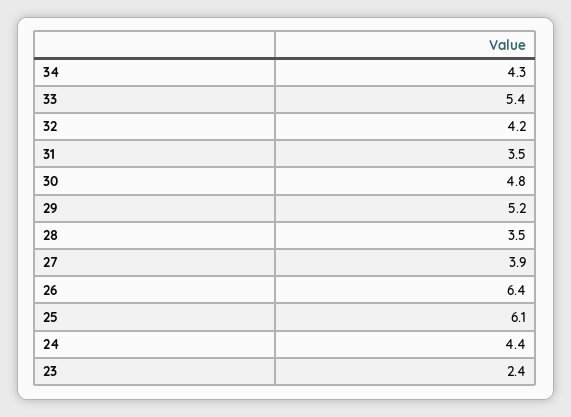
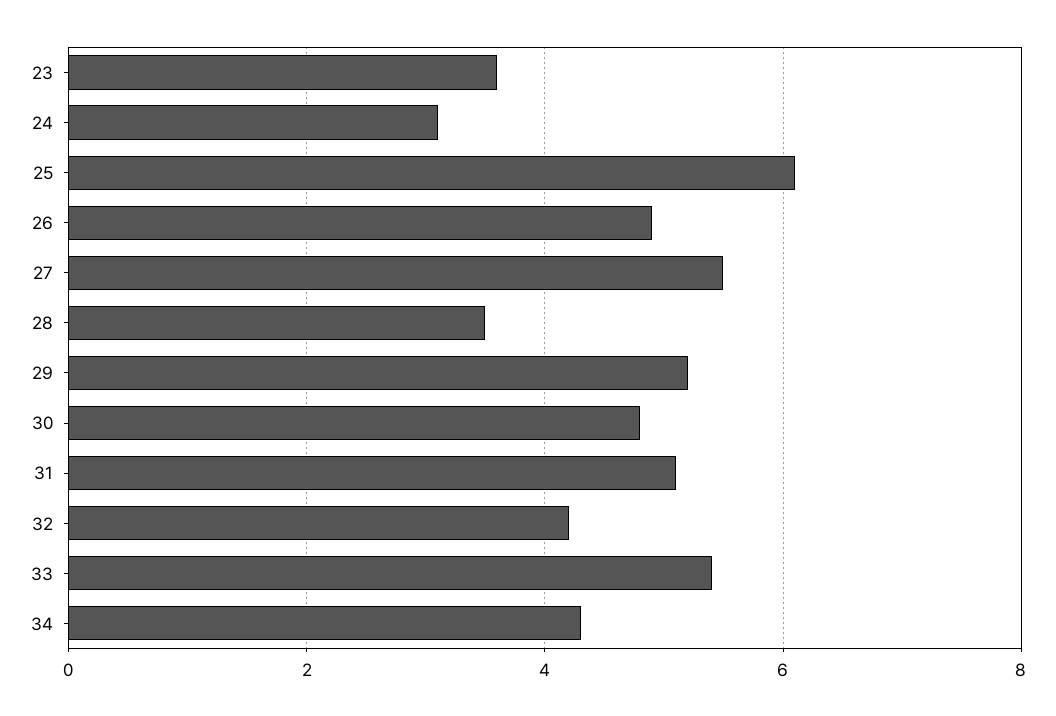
  {
    "34": 4.3,
    "33": 5.4,
    "32": 4.2,
-   "31": 3.5,
+   "31": 5,
    "30": 4.8,
    "29": 5.2,
    "28": 3.5,
-   "27": 3.9,
+   "27": 5.5,
-   "26": 6.4,
+   "26": 5,
    "25": 6.1,
-   "24": 4.4,
+   "24": 3,
-   "23": 2.4
+   "23": 3.5
  }

